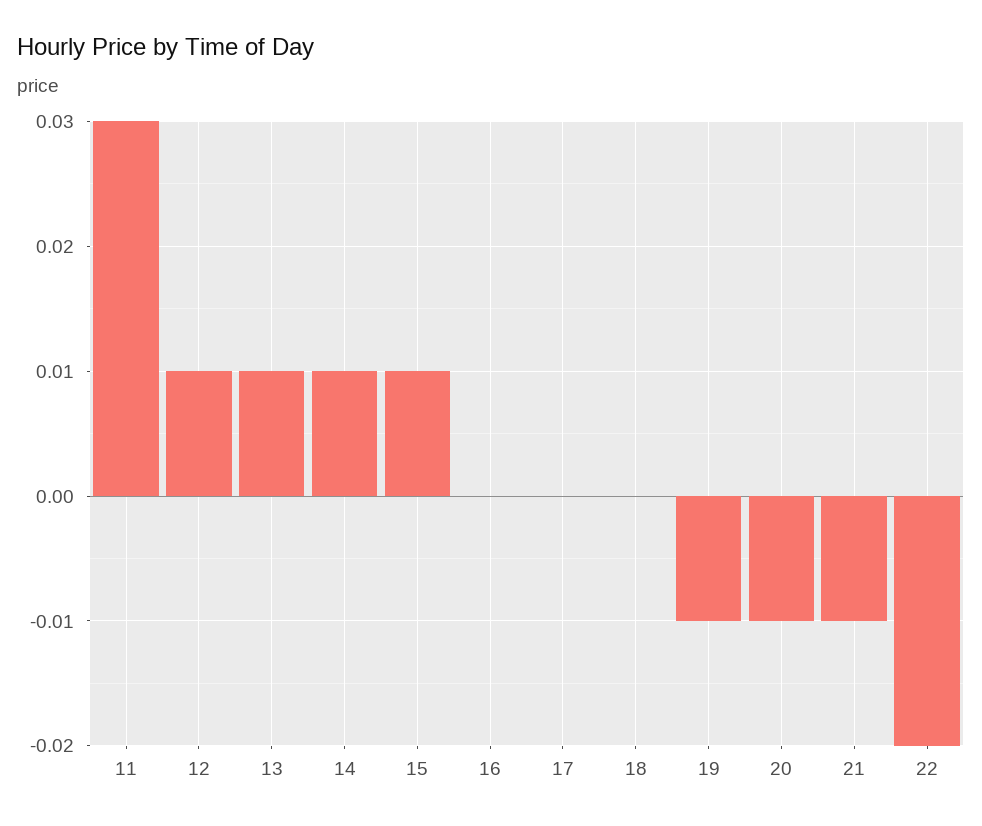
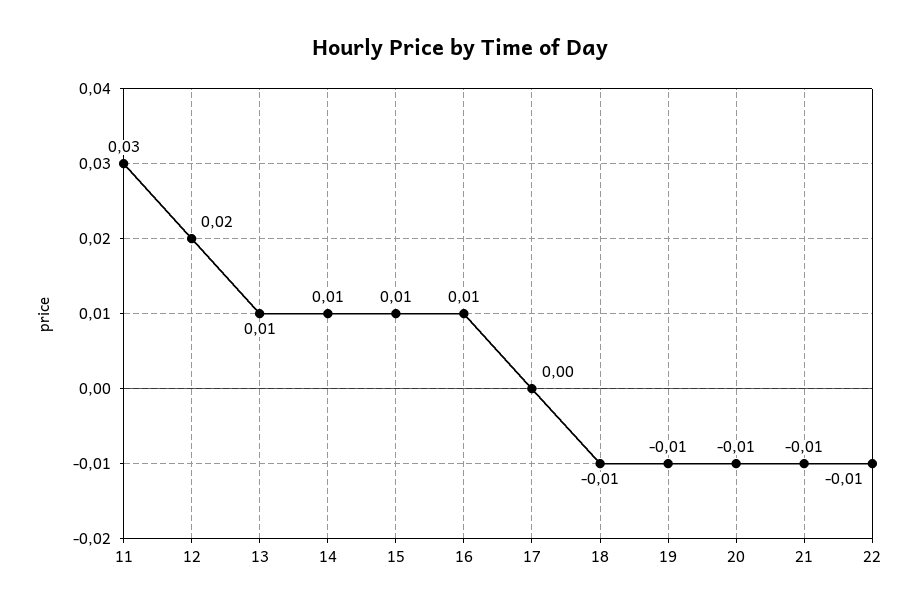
  {
    "11": 0.03,
-   "12": 0.01,
+   "12": 0.02,
    "13": 0.01,
    "14": 0.01,
    "15": 0.01,
-   "16": 0,
+   "16": 0.01,
    "17": 0,
-   "18": 0,
+   "18": -0.01,
    "19": -0.01,
    "20": -0.01,
    "21": -0.01,
-   "22": -0.02
+   "22": -0.01
  }

